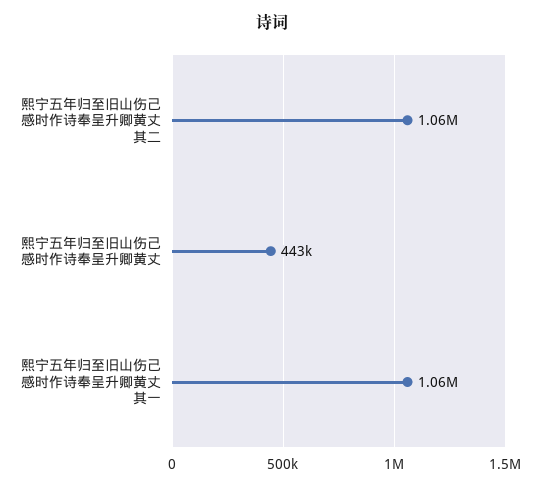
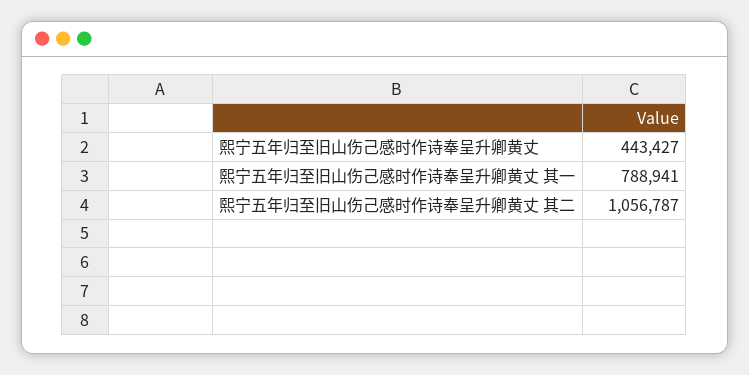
  {
    "熙宁五年归至旧山伤己感时作诗奉呈升卿黄丈 其二": 1056787,
    "熙宁五年归至旧山伤己感时作诗奉呈升卿黄丈": 443427,
-   "熙宁五年归至旧山伤己感时作诗奉呈升卿黄丈 其一": 1060000
+   "熙宁五年归至旧山伤己感时作诗奉呈升卿黄丈 其一": 788941
  }

